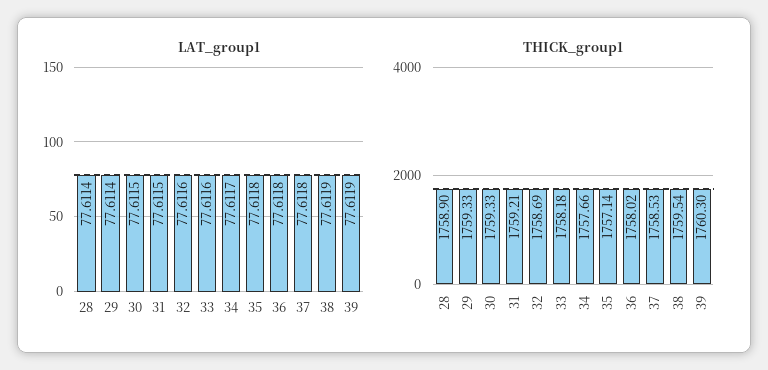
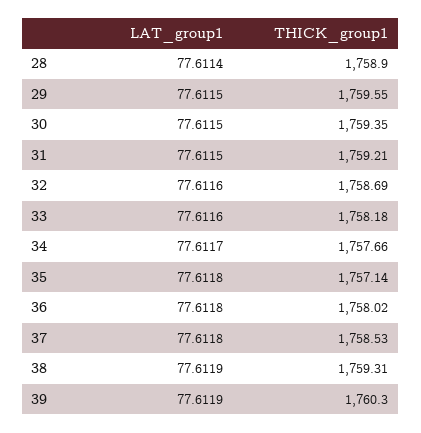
  {
    "LAT_group1": {
      "28": 77.6114,
-     "29": 77.6114,
+     "29": 77.6115,
      "30": 77.6115,
      "31": 77.6115,
      "32": 77.6116,
      "33": 77.6116,
      "34": 77.6117,
      "35": 77.6118,
      "36": 77.6118,
      "37": 77.6118,
      "38": 77.6119,
      "39": 77.6119
    },
    "THICK_group1": {
      "28": 1758.9,
-     "29": 1759.33,
+     "29": 1759.55,
-     "30": 1759.33,
+     "30": 1759.35,
      "31": 1759.21,
      "32": 1758.69,
      "33": 1758.18,
      "34": 1757.66,
      "35": 1757.14,
      "36": 1758.02,
      "37": 1758.53,
-     "38": 1759.54,
+     "38": 1759.31,
      "39": 1760.3
    }
  }

